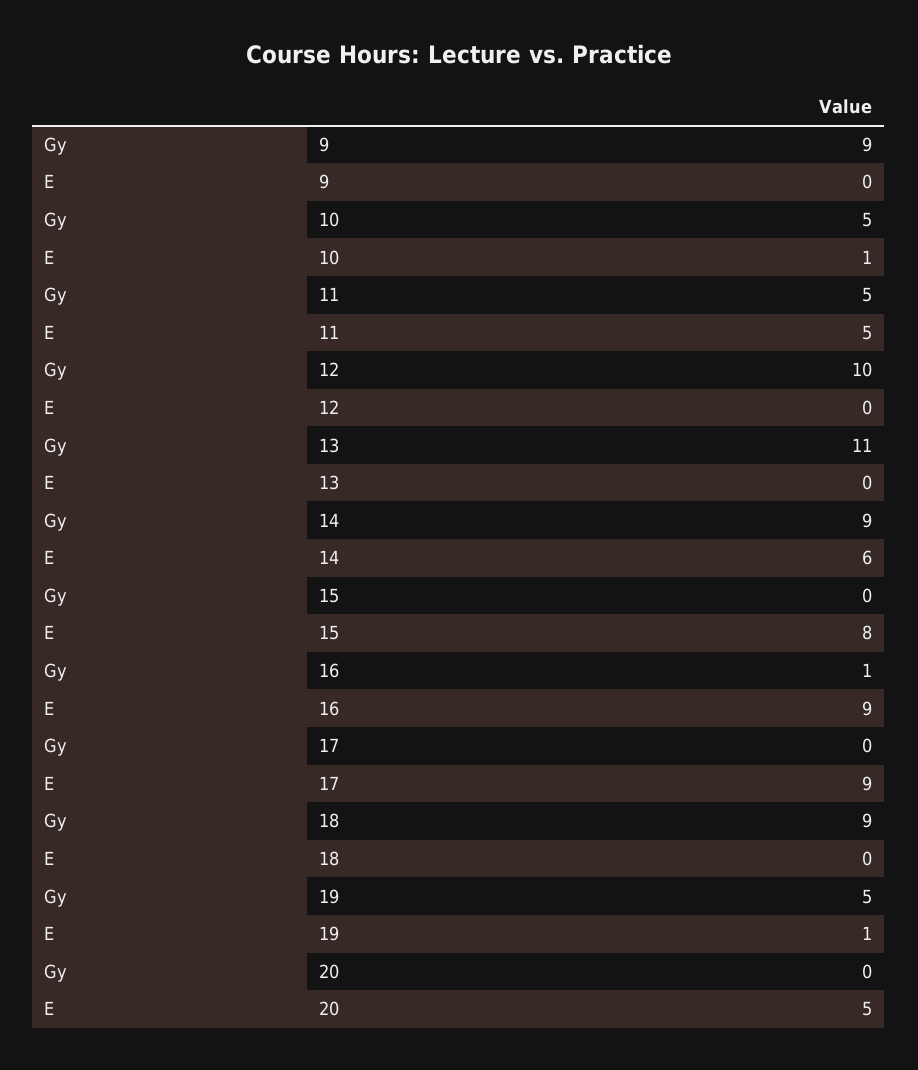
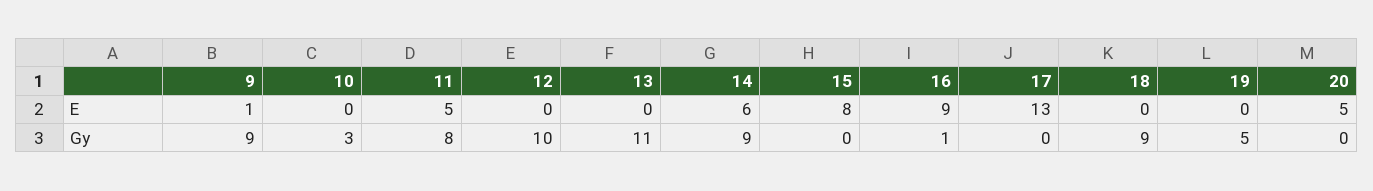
  {
    "Gy": {
      "9": 9,
-     "10": 5,
+     "10": 3,
-     "11": 5,
+     "11": 8,
      "12": 10,
      "13": 11,
      "14": 9,
      "15": 0,
      "16": 1,
      "17": 0,
      "18": 9,
      "19": 5,
      "20": 0
    },
    "E": {
-     "9": 0,
+     "9": 1,
-     "10": 1,
+     "10": 0,
      "11": 5,
      "12": 0,
      "13": 0,
      "14": 6,
      "15": 8,
      "16": 9,
-     "17": 9,
+     "17": 13,
      "18": 0,
-     "19": 1,
+     "19": 0,
      "20": 5
    }
  }

